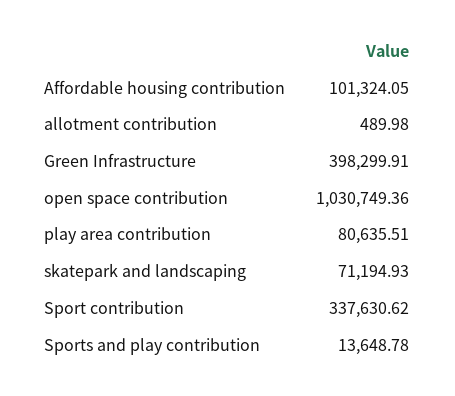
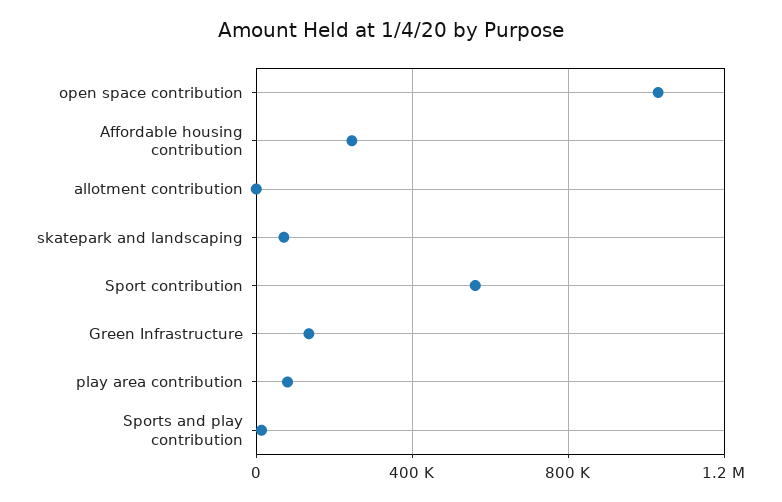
  {
-   "Affordable housing contribution": 101324.05,
+   "Affordable housing contribution": 250000,
    "allotment contribution": 489.98,
-   "Green Infrastructure": 398299.91,
+   "Green Infrastructure": 150000,
    "open space contribution": 1030749.36,
    "play area contribution": 80635.51,
    "skatepark and landscaping": 71194.93,
-   "Sport contribution": 337630.62,
+   "Sport contribution": 550000,
    "Sports and play contribution": 13648.78
  }

